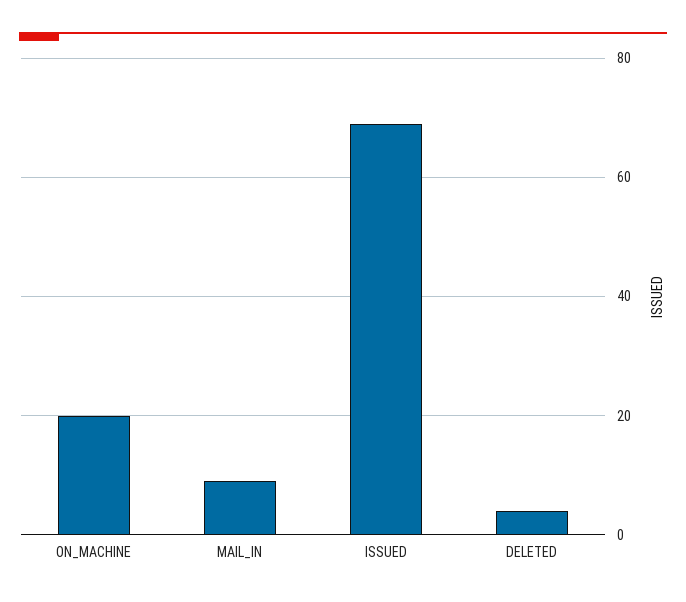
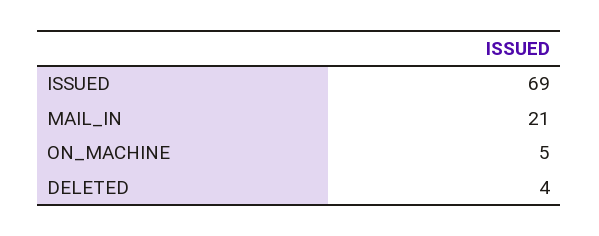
  {
-   "ON_MACHINE": 20,
+   "ON_MACHINE": 5,
-   "MAIL_IN": 10,
+   "MAIL_IN": 21,
    "ISSUED": 69,
    "DELETED": 4
  }

